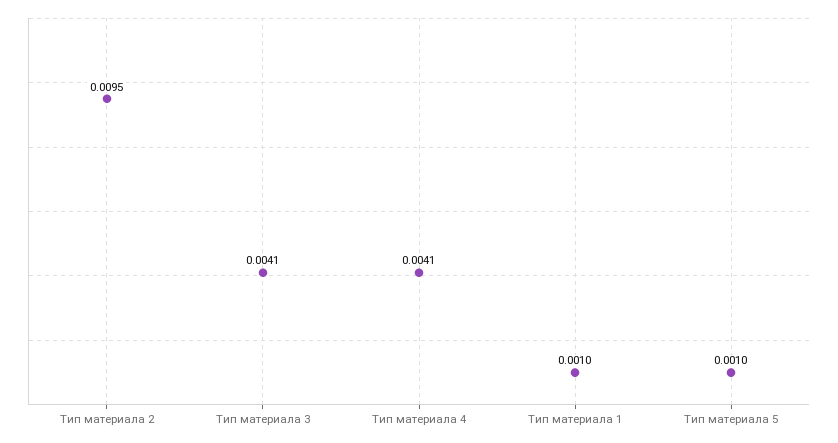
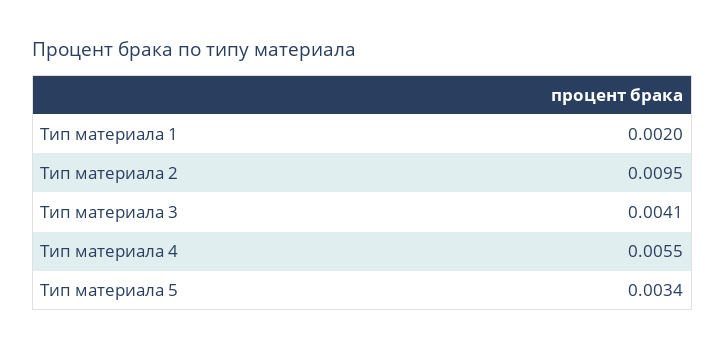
  {
    "Тип материала 2": 0.0095,
    "Тип материала 3": 0.0041,
-   "Тип материала 4": 0.0041,
+   "Тип материала 4": 0.0055,
-   "Тип материала 1": 0.001,
+   "Тип материала 1": 0.002,
-   "Тип материала 5": 0.001
+   "Тип материала 5": 0.0034
  }

